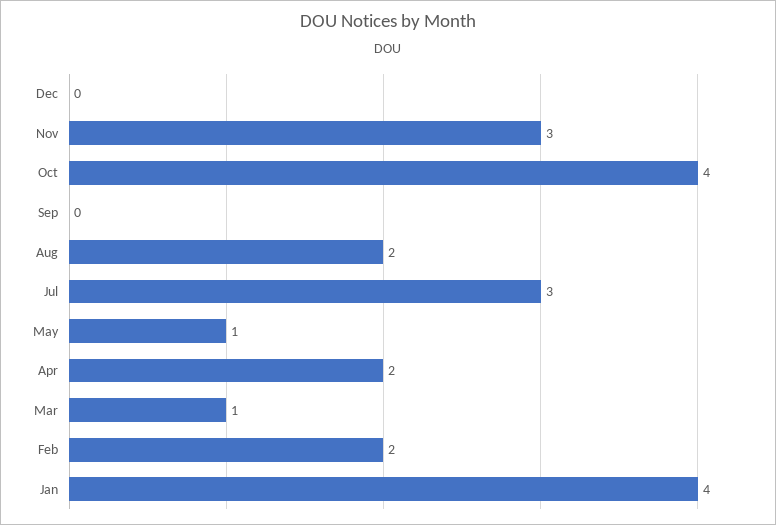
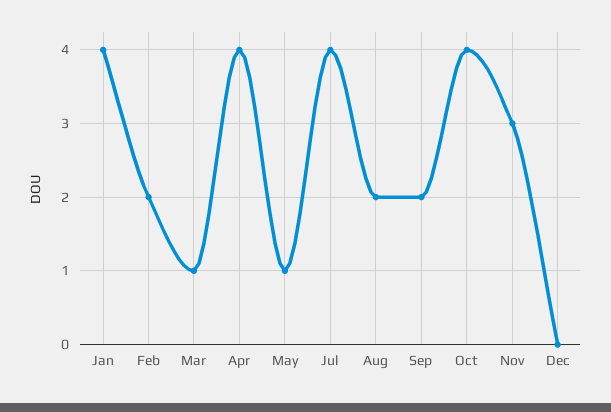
  {
    "Dec": 0,
    "Nov": 3,
    "Oct": 4,
-   "Sep": 0,
+   "Sep": 2,
    "Aug": 2,
-   "Jul": 3,
+   "Jul": 4,
    "May": 1,
-   "Apr": 2,
+   "Apr": 4,
    "Mar": 1,
    "Feb": 2,
    "Jan": 4
  }

